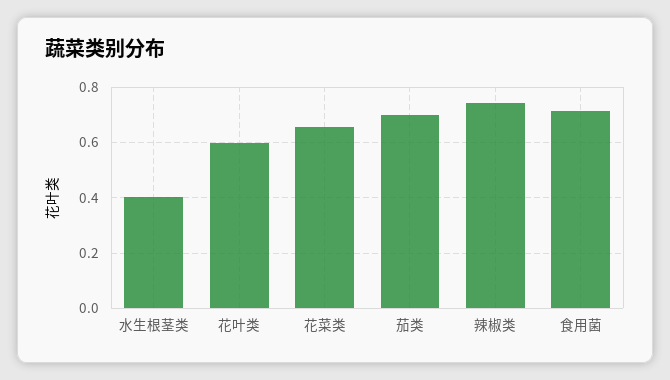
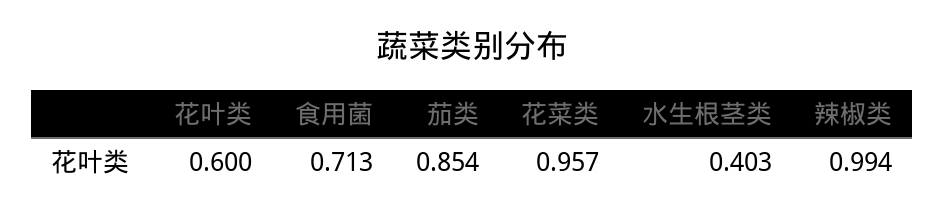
  {
    "水生根茎类": 0.403,
    "花叶类": 0.6,
-   "花菜类": 0.65,
+   "花菜类": 0.957,
-   "茄类": 0.7,
+   "茄类": 0.854,
-   "辣椒类": 0.75,
+   "辣椒类": 0.994,
    "食用菌": 0.713
  }

